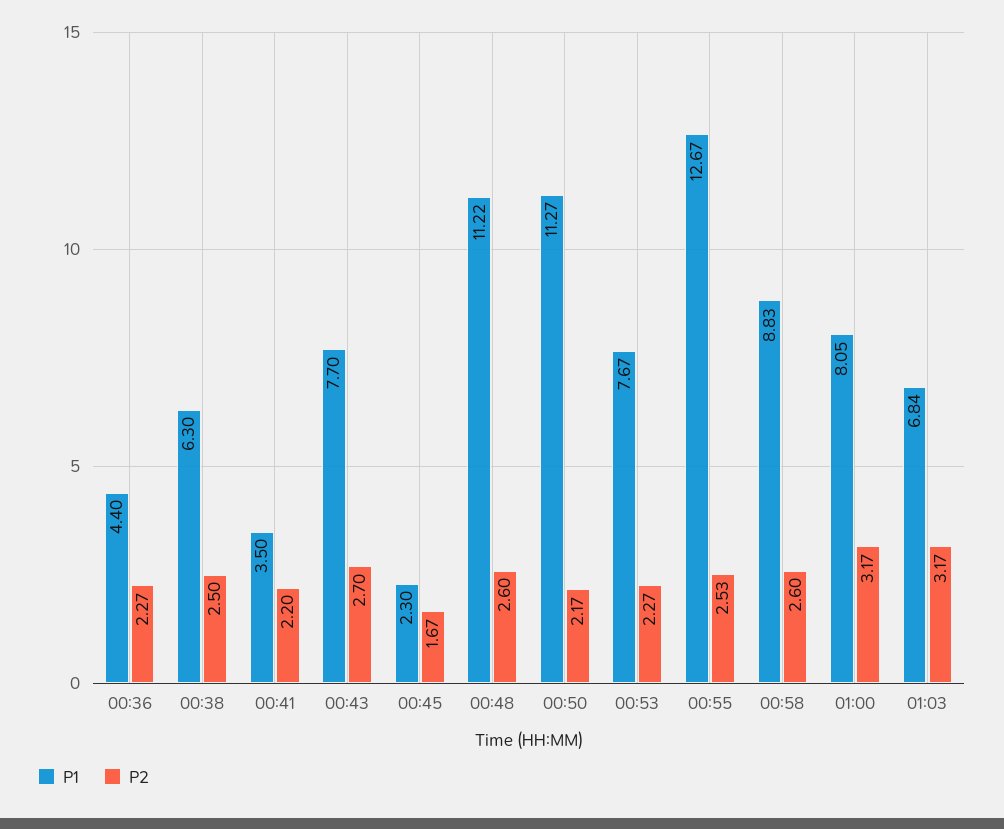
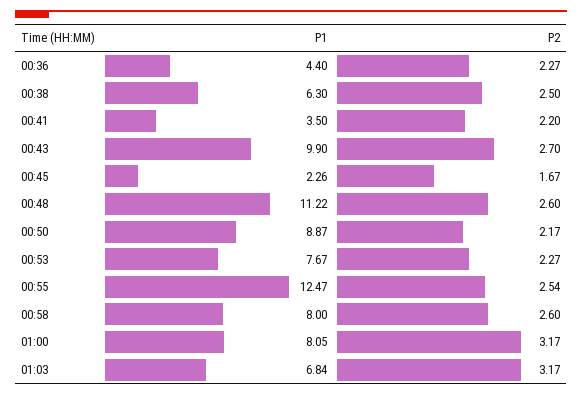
  {
    "P1": {
      "00:36": 4.4,
      "00:38": 6.3,
      "00:41": 3.5,
-     "00:43": 7.7,
+     "00:43": 9.9,
-     "00:45": 2.3,
+     "00:45": 2.26,
      "00:48": 11.22,
-     "00:50": 11.27,
+     "00:50": 8.87,
      "00:53": 7.67,
-     "00:55": 12.67,
+     "00:55": 12.47,
-     "00:58": 8.83,
+     "00:58": 8,
      "01:00": 8.05,
      "01:03": 6.84
    },
    "P2": {
      "00:36": 2.27,
      "00:38": 2.5,
      "00:41": 2.2,
      "00:43": 2.7,
      "00:45": 1.67,
      "00:48": 2.6,
      "00:50": 2.17,
      "00:53": 2.27,
-     "00:55": 2.53,
+     "00:55": 2.54,
      "00:58": 2.6,
      "01:00": 3.17,
      "01:03": 3.17
    }
  }

